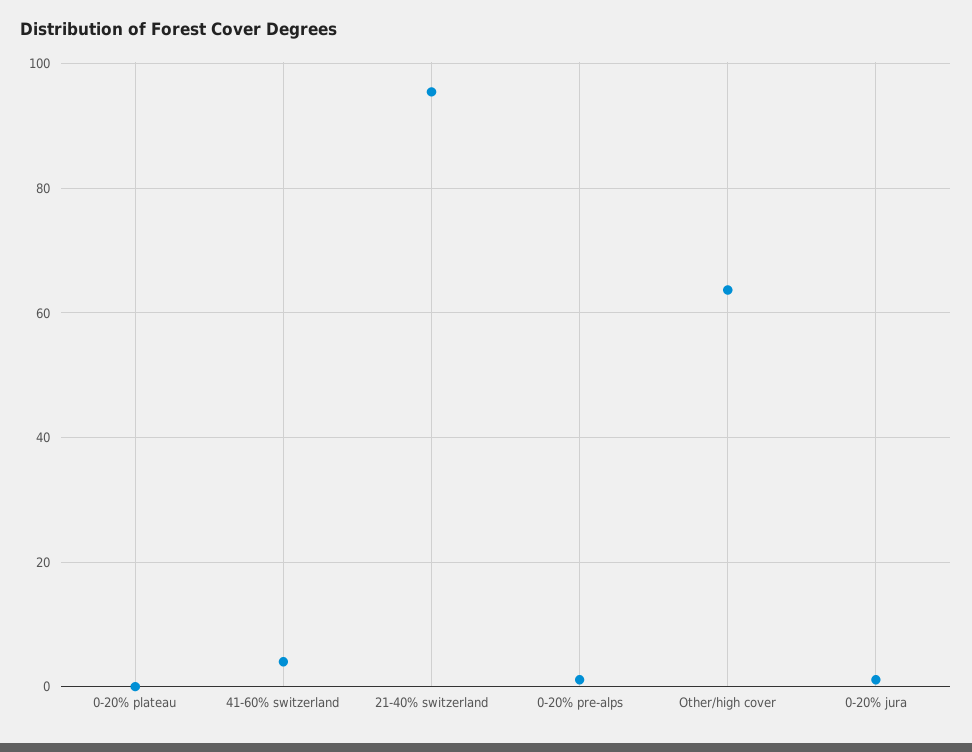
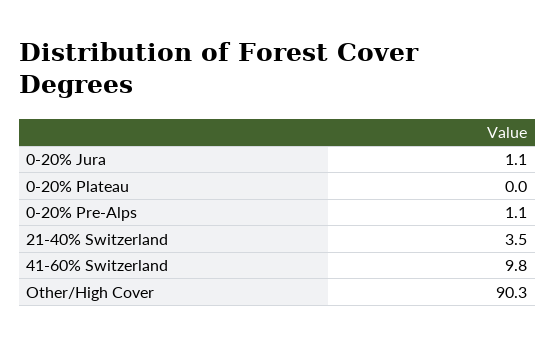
  {
    "0-20% plateau": 0,
-   "41-60% switzerland": 4,
+   "41-60% switzerland": 9.8,
-   "21-40% switzerland": 96,
+   "21-40% switzerland": 3.5,
    "0-20% pre-alps": 1.1,
-   "Other/high cover": 64,
+   "Other/high cover": 90.3,
    "0-20% jura": 1.1
  }

